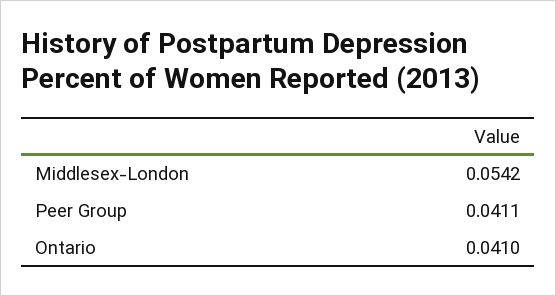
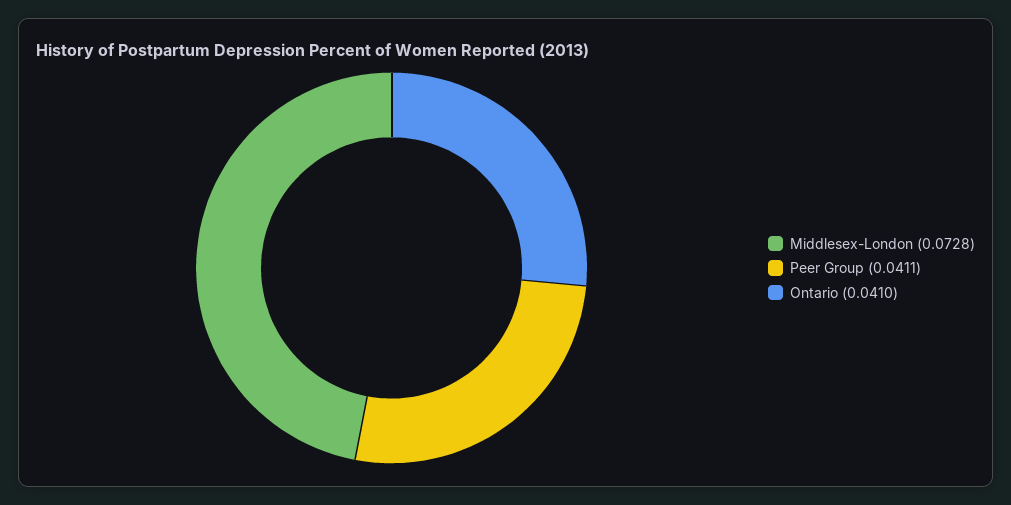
  {
-   "Middlesex-London": 0.0542,
+   "Middlesex-London": 0.0728,
    "Peer Group": 0.0411,
    "Ontario": 0.041
  }

